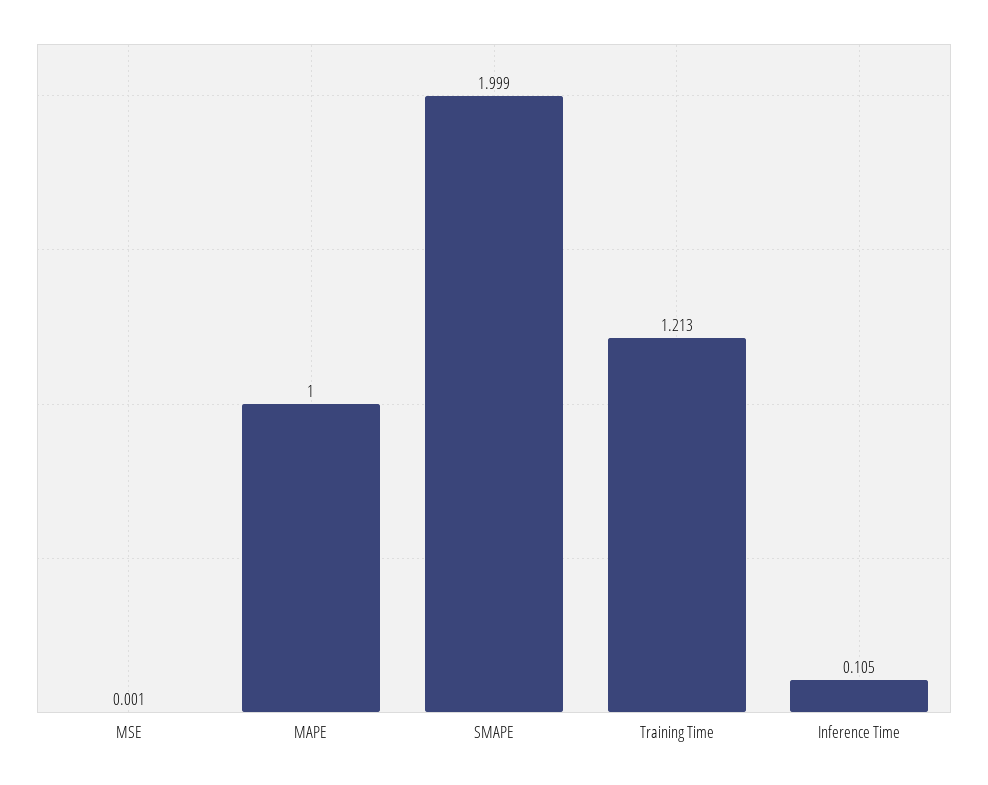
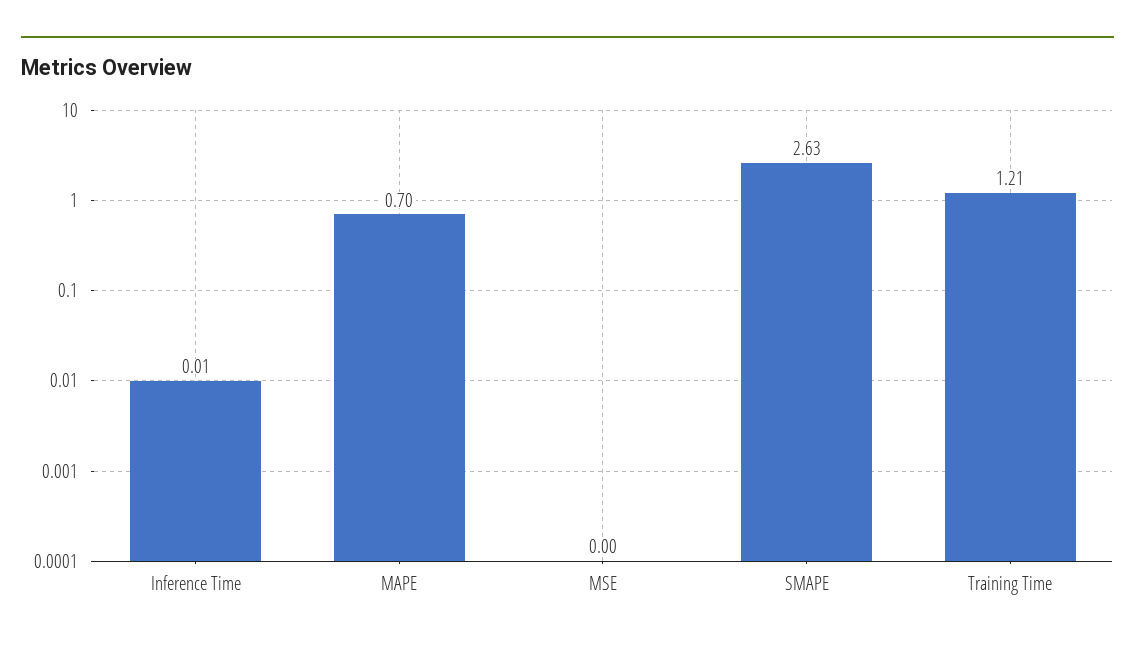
  {
    "MSE": 0.001,
-   "MAPE": 1,
+   "MAPE": 0.7,
-   "SMAPE": 1.999,
+   "SMAPE": 2.63,
    "Training Time": 1.213,
-   "Inference Time": 0.105
+   "Inference Time": 0.01
  }

